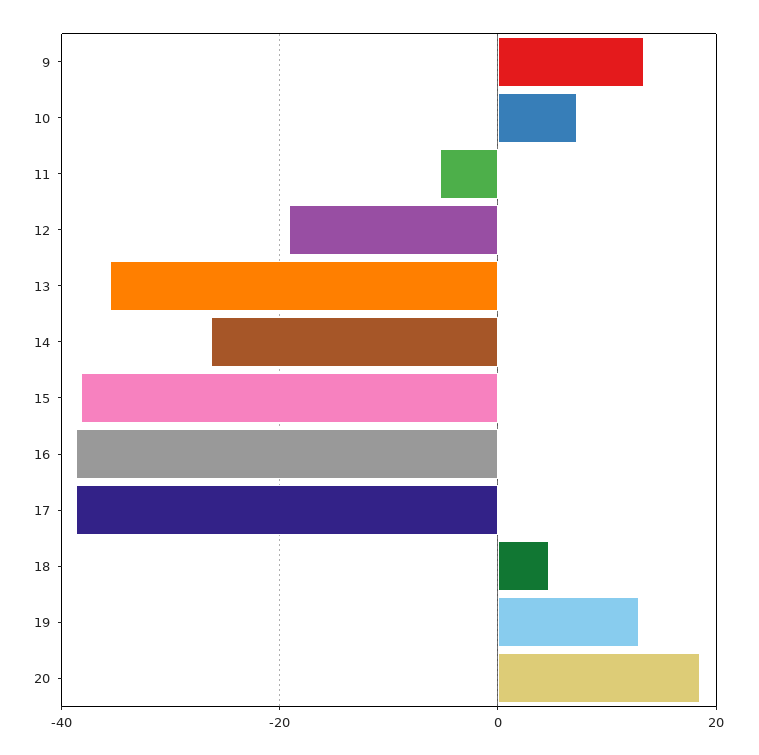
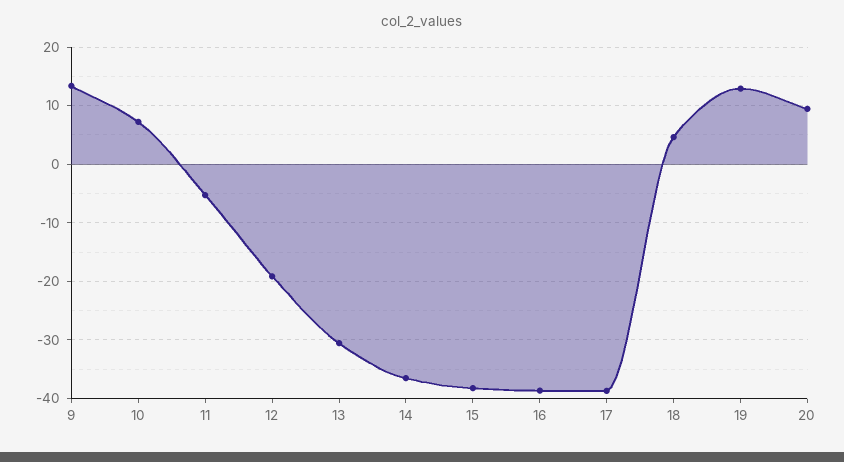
  {
    "9": 14,
    "10": 8,
    "11": -6,
    "12": -20,
-   "13": -36,
+   "13": -30,
-   "14": -26,
+   "14": -36,
    "15": -38,
    "16": -38,
    "17": -38,
    "18": 4,
    "19": 12,
-   "20": 18
+   "20": 10
  }

